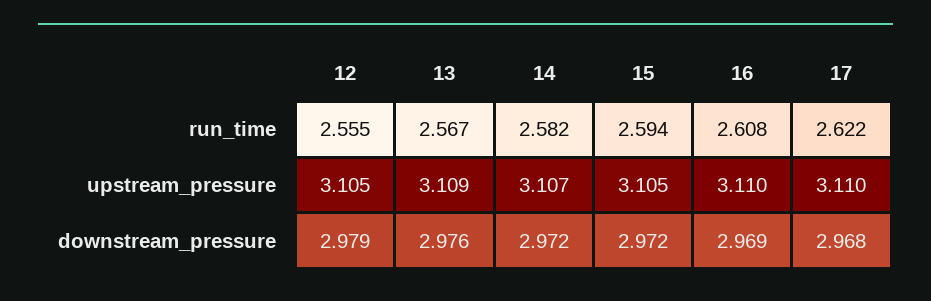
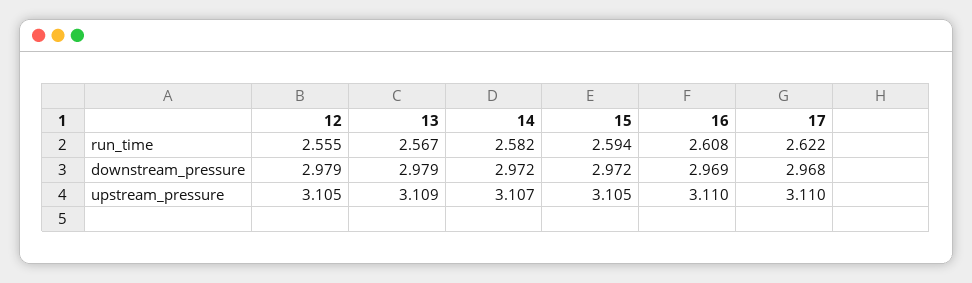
  {
    "12": {
      "run_time": 2.555,
      "upstream_pressure": 3.105,
      "downstream_pressure": 2.979
    },
    "13": {
      "run_time": 2.567,
      "upstream_pressure": 3.109,
-     "downstream_pressure": 2.976
+     "downstream_pressure": 2.979
    },
    "14": {
      "run_time": 2.582,
      "upstream_pressure": 3.107,
      "downstream_pressure": 2.972
    },
    "15": {
      "run_time": 2.594,
      "upstream_pressure": 3.105,
      "downstream_pressure": 2.972
    },
    "16": {
      "run_time": 2.608,
      "upstream_pressure": 3.11,
      "downstream_pressure": 2.969
    },
    "17": {
      "run_time": 2.622,
      "upstream_pressure": 3.11,
      "downstream_pressure": 2.968
    }
  }

